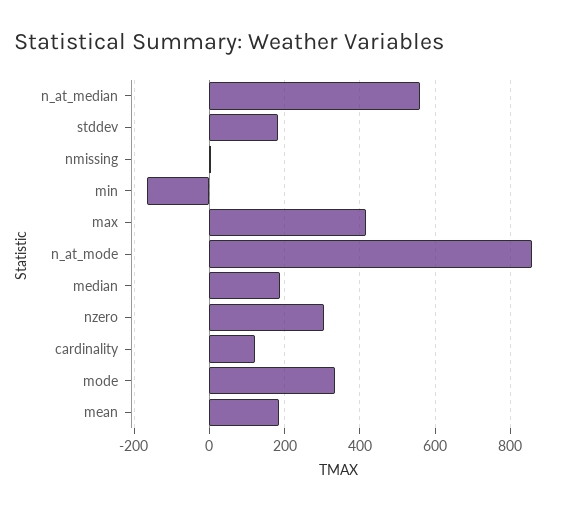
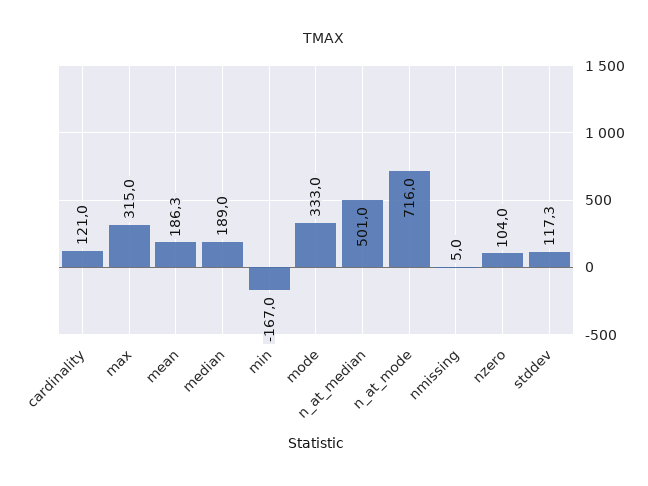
  {
-   "n_at_median": 560,
+   "n_at_median": 501,
-   "stddev": 180,
+   "stddev": 117.3,
    "nmissing": 5,
    "min": -167,
-   "max": 420,
+   "max": 315,
-   "n_at_mode": 860,
+   "n_at_mode": 716,
    "median": 189,
-   "nzero": 300,
+   "nzero": 104,
    "cardinality": 121,
    "mode": 333,
    "mean": 186.3
  }

